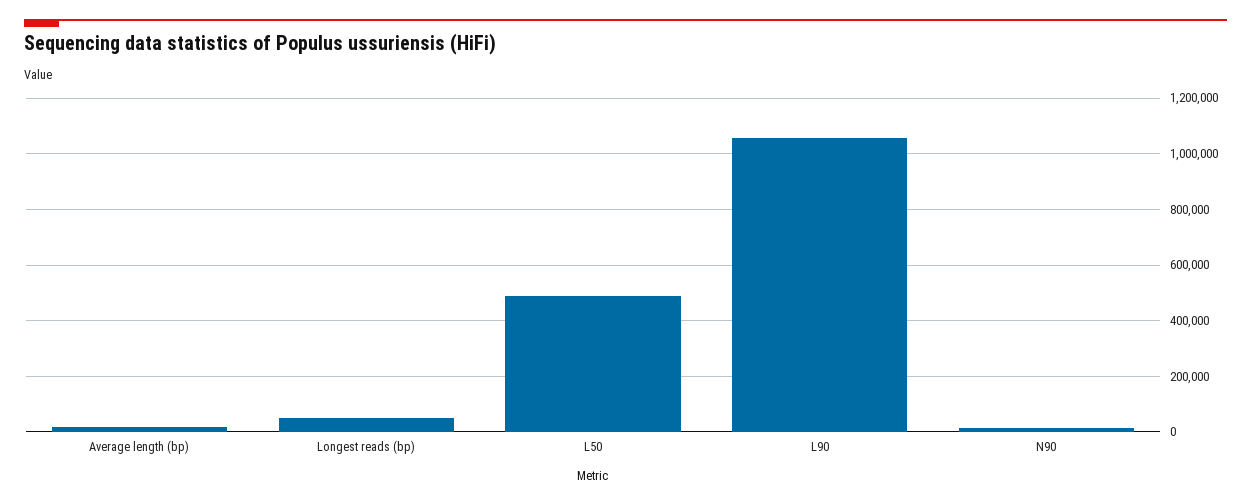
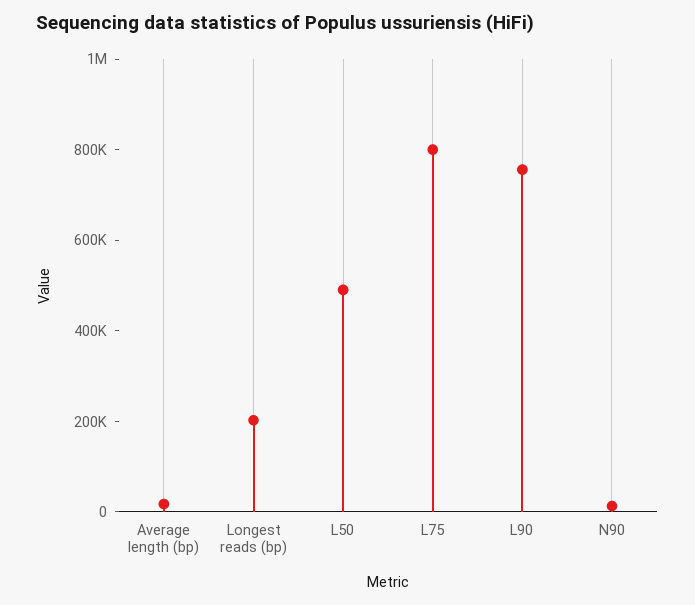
  {
    "Average length (bp)": 25000,
-   "Longest reads (bp)": 50000,
+   "Longest reads (bp)": 200000,
    "L50": 500000,
-   "L90": 1050000,
+   "L90": 750000,
-   "N90": 25000
+   "N90": 25000,
+   "L75": 800000
  }

